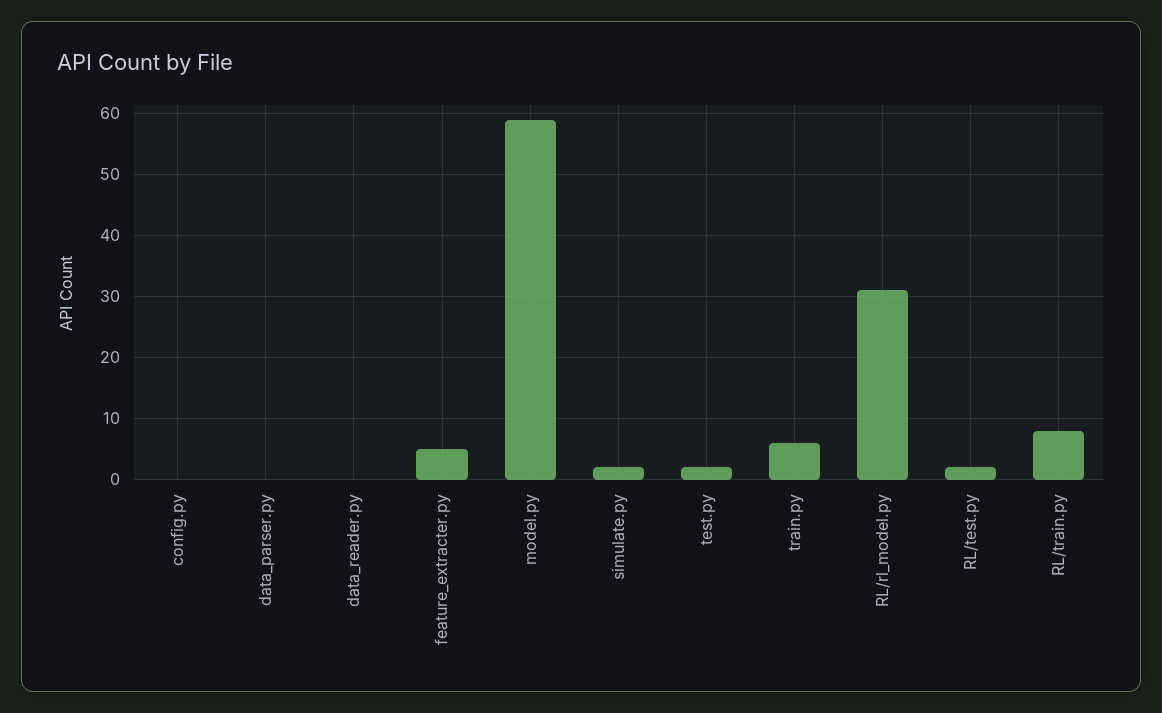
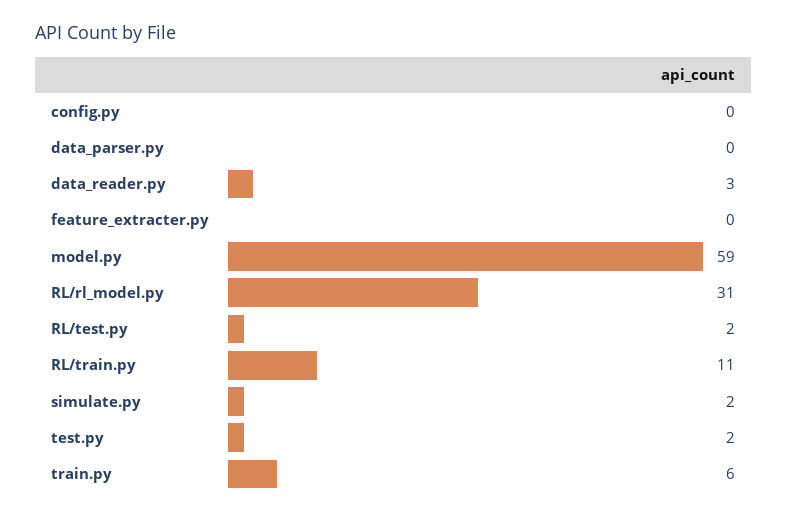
  {
    "config.py": 0,
    "data_parser.py": 0,
-   "data_reader.py": 0,
+   "data_reader.py": 3,
-   "feature_extracter.py": 5,
+   "feature_extracter.py": 0,
    "model.py": 59,
    "simulate.py": 2,
    "test.py": 2,
    "train.py": 6,
    "RL/rl_model.py": 31,
    "RL/test.py": 2,
-   "RL/train.py": 8
+   "RL/train.py": 11
  }

